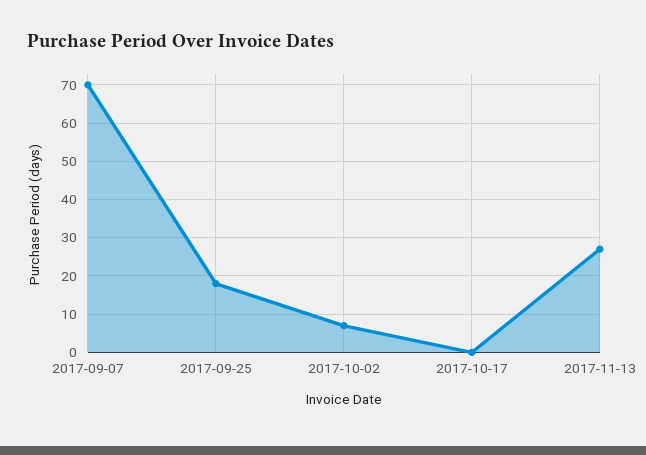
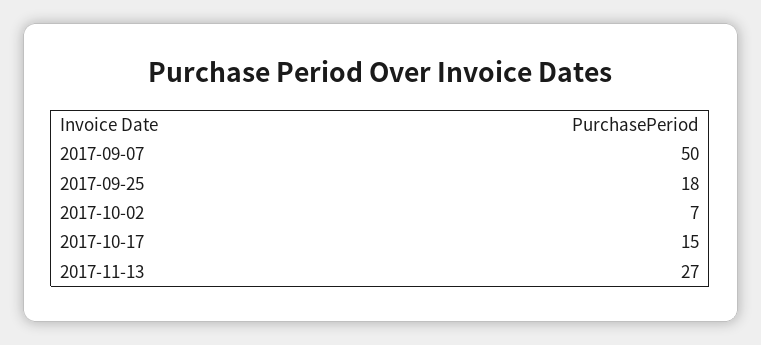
  {
-   "2017-09-07": 70,
+   "2017-09-07": 50,
    "2017-09-25": 18,
    "2017-10-02": 7,
-   "2017-10-17": 0,
+   "2017-10-17": 15,
    "2017-11-13": 27
  }

